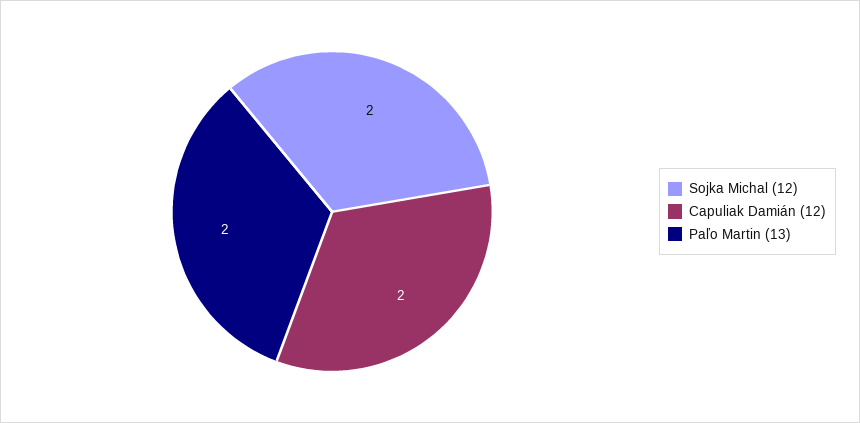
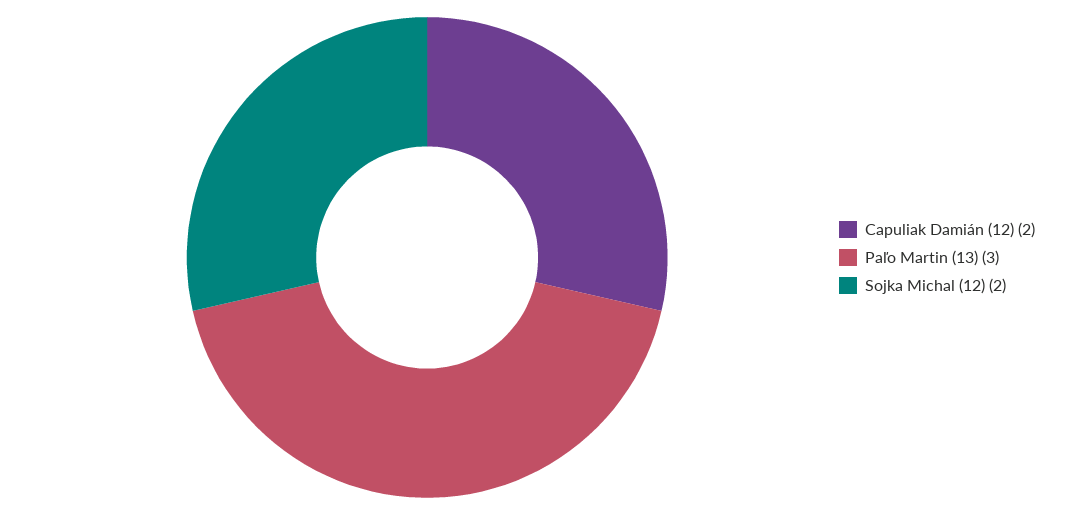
  {
    "Sojka Michal (12)": 2,
    "Capuliak Damián (12)": 2,
-   "Paľo Martin (13)": 2
+   "Paľo Martin (13)": 3
  }

